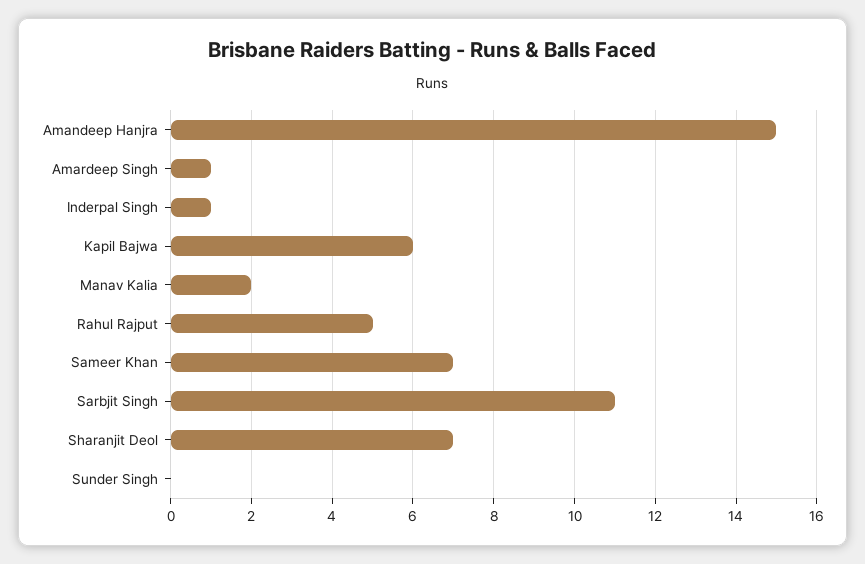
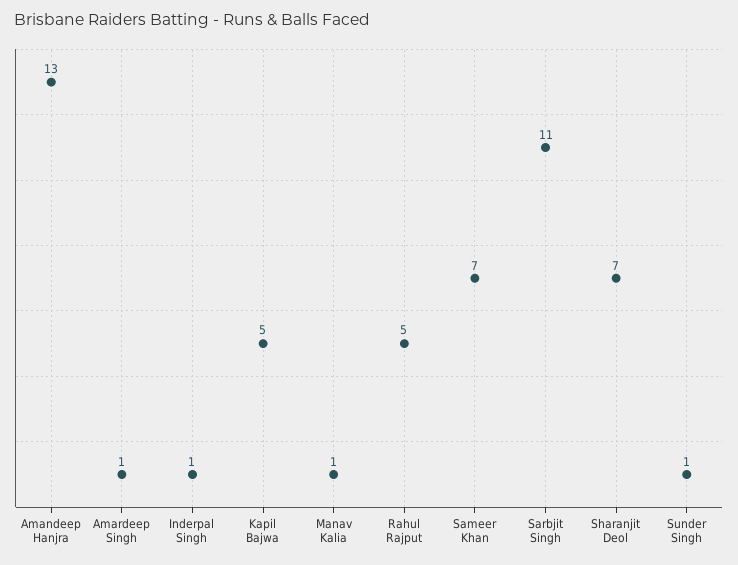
  {
-   "Amandeep Hanjra": 15,
+   "Amandeep Hanjra": 13,
    "Amardeep Singh": 1,
    "Inderpal Singh": 1,
-   "Kapil Bajwa": 6,
+   "Kapil Bajwa": 5,
-   "Manav Kalia": 2,
+   "Manav Kalia": 1,
    "Rahul Rajput": 5,
    "Sameer Khan": 7,
    "Sarbjit Singh": 11,
    "Sharanjit Deol": 7,
-   "Sunder Singh": 0
+   "Sunder Singh": 1
  }

